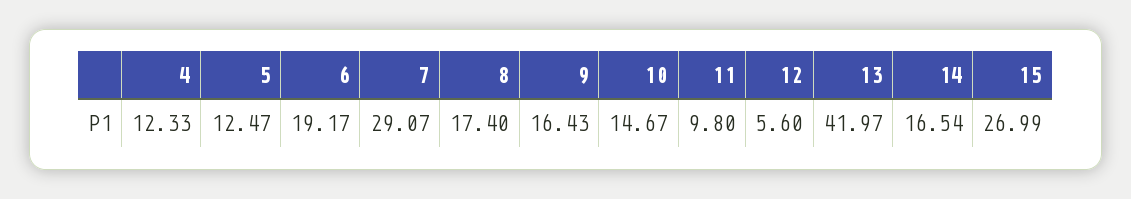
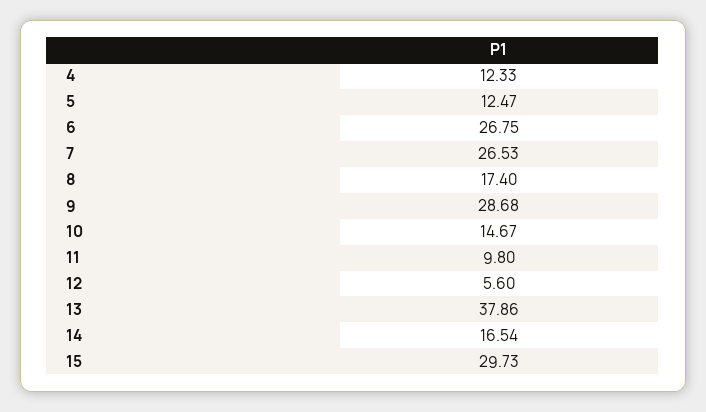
  {
    "4": 12.33,
    "5": 12.47,
-   "6": 19.17,
+   "6": 26.75,
-   "7": 29.07,
+   "7": 26.53,
    "8": 17.4,
-   "9": 16.43,
+   "9": 28.68,
    "10": 14.67,
    "11": 9.8,
    "12": 5.6,
-   "13": 41.97,
+   "13": 37.86,
    "14": 16.54,
-   "15": 26.99
+   "15": 29.73
  }

